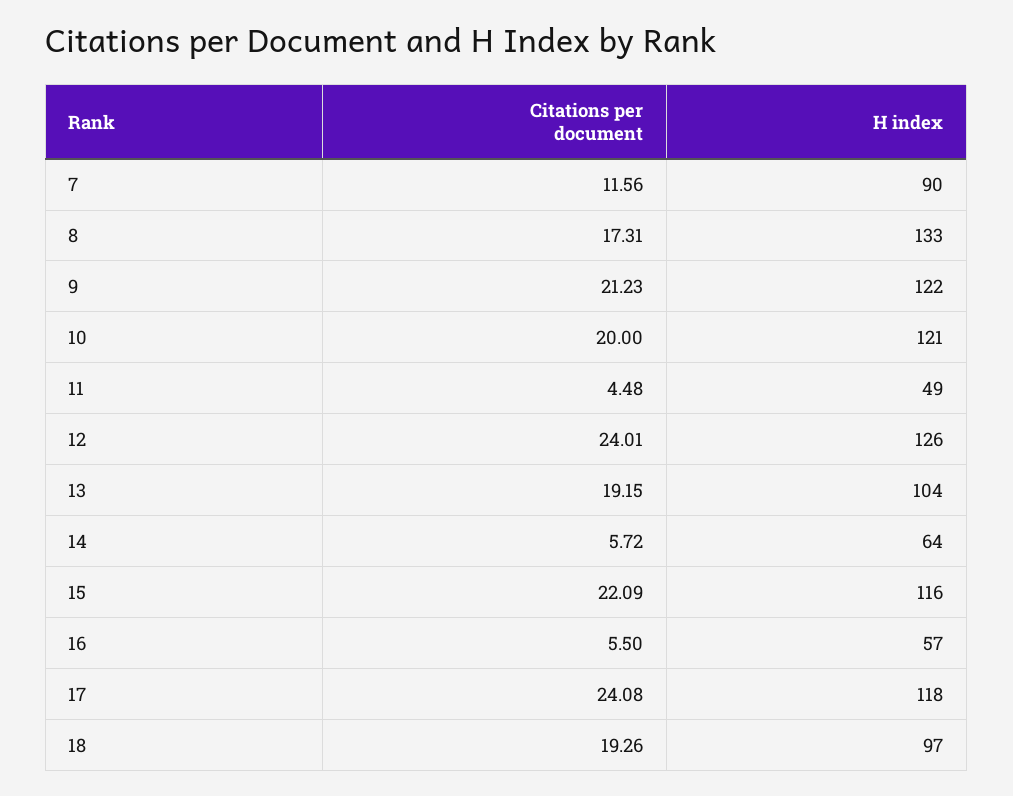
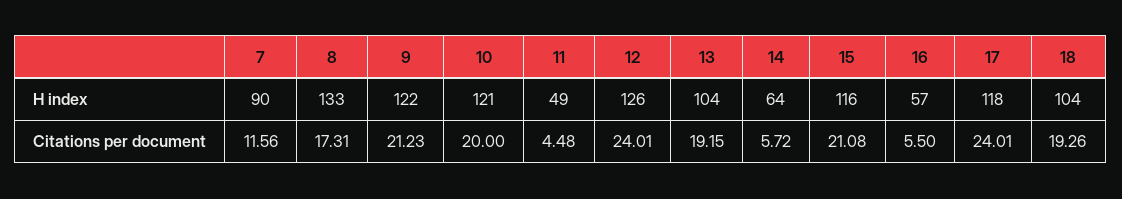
  {
    "Citations per document": {
      "7": 11.56,
      "8": 17.31,
      "9": 21.23,
      "10": 20,
      "11": 4.48,
      "12": 24.01,
      "13": 19.15,
      "14": 5.72,
-     "15": 22.09,
+     "15": 21.08,
      "16": 5.5,
-     "17": 24.08,
+     "17": 24.01,
      "18": 19.26
    },
    "H index": {
      "7": 90,
      "8": 133,
      "9": 122,
      "10": 121,
      "11": 49,
      "12": 126,
      "13": 104,
      "14": 64,
      "15": 116,
      "16": 57,
      "17": 118,
-     "18": 97
+     "18": 104
    }
  }

